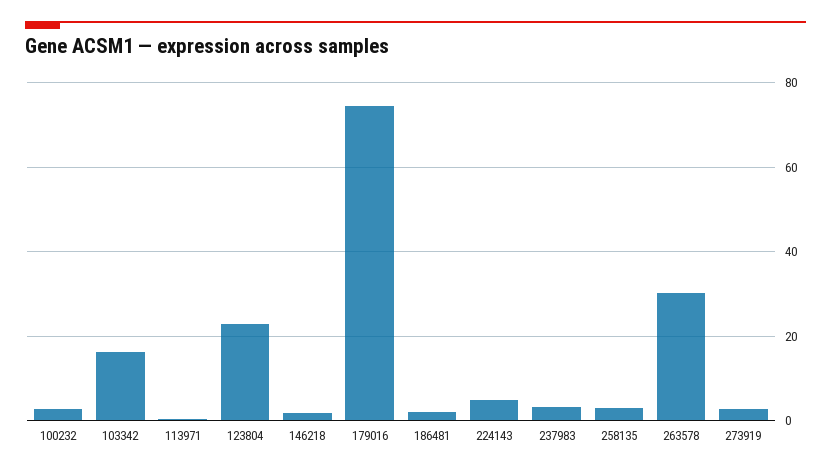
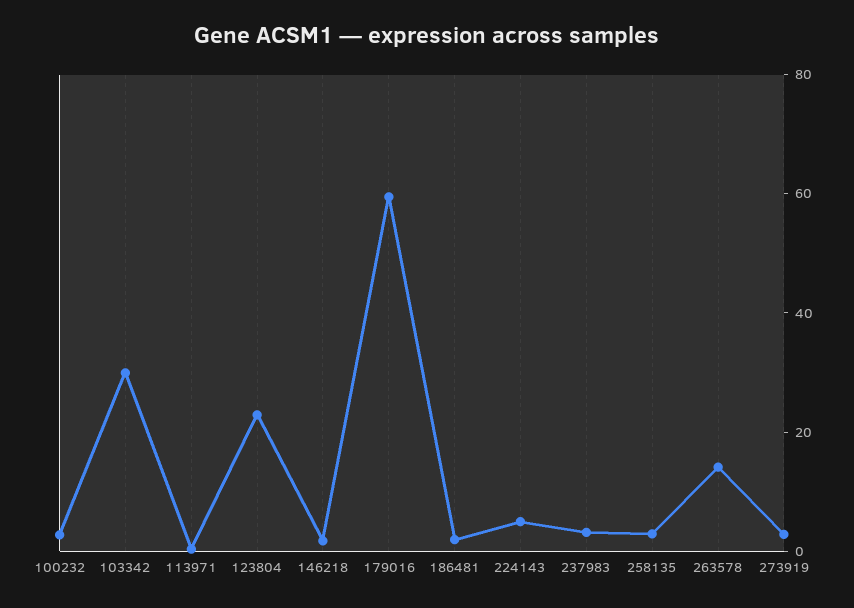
  {
    "100232": 2,
-   "103342": 16,
+   "103342": 30,
    "113971": 0,
    "123804": 22,
    "146218": 2,
-   "179016": 74,
+   "179016": 60,
    "186481": 2,
    "224143": 4,
    "237983": 4,
    "258135": 2,
-   "263578": 30,
+   "263578": 15,
    "273919": 2
  }

